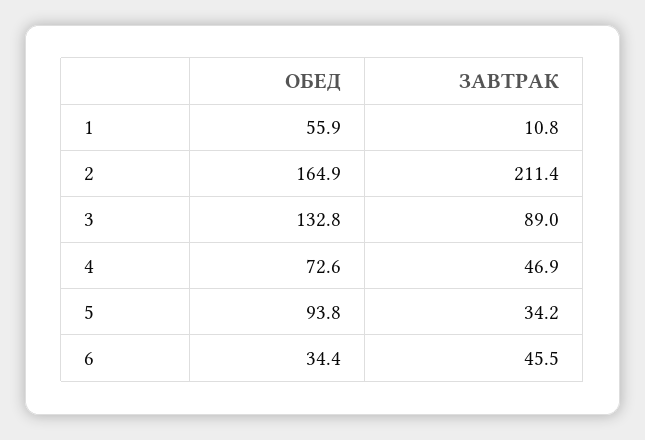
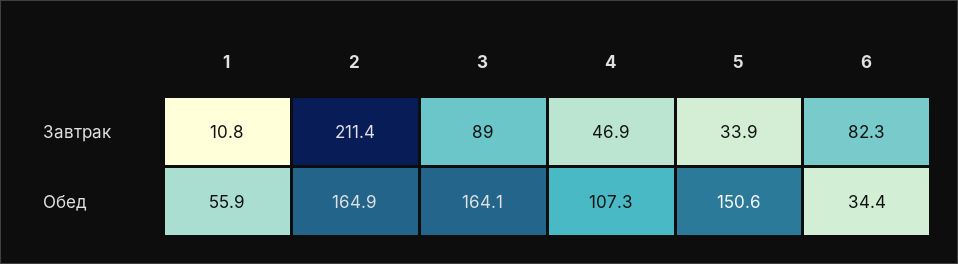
  {
    "ОБЕД": {
      "1": 55.9,
      "2": 164.9,
-     "3": 132.8,
+     "3": 164.1,
-     "4": 72.6,
+     "4": 107.3,
-     "5": 93.8,
+     "5": 150.6,
      "6": 34.4
    },
    "ЗАВТРАК": {
      "1": 10.8,
      "2": 211.4,
      "3": 89,
      "4": 46.9,
-     "5": 34.2,
+     "5": 33.9,
-     "6": 45.5
+     "6": 82.3
    }
  }

